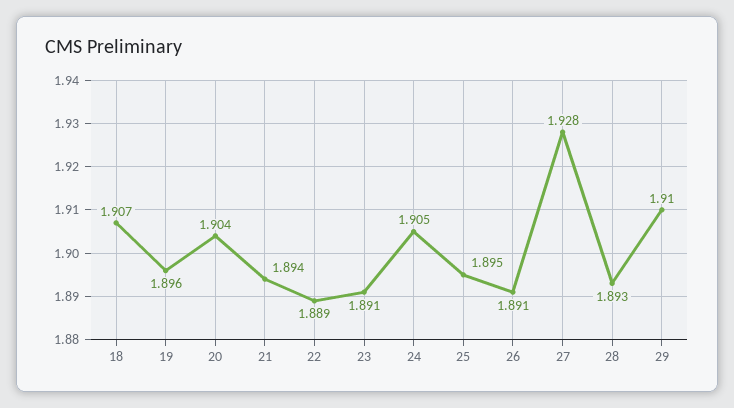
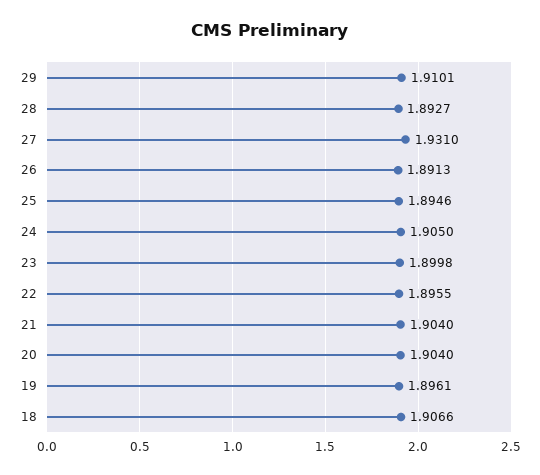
  {
    "18": 1.9066,
    "19": 1.8961,
    "20": 1.904,
-   "21": 1.894,
+   "21": 1.904,
-   "22": 1.889,
+   "22": 1.8955,
-   "23": 1.891,
+   "23": 1.8998,
    "24": 1.905,
    "25": 1.8946,
    "26": 1.8913,
-   "27": 1.928,
+   "27": 1.931,
    "28": 1.8927,
    "29": 1.9101
  }

